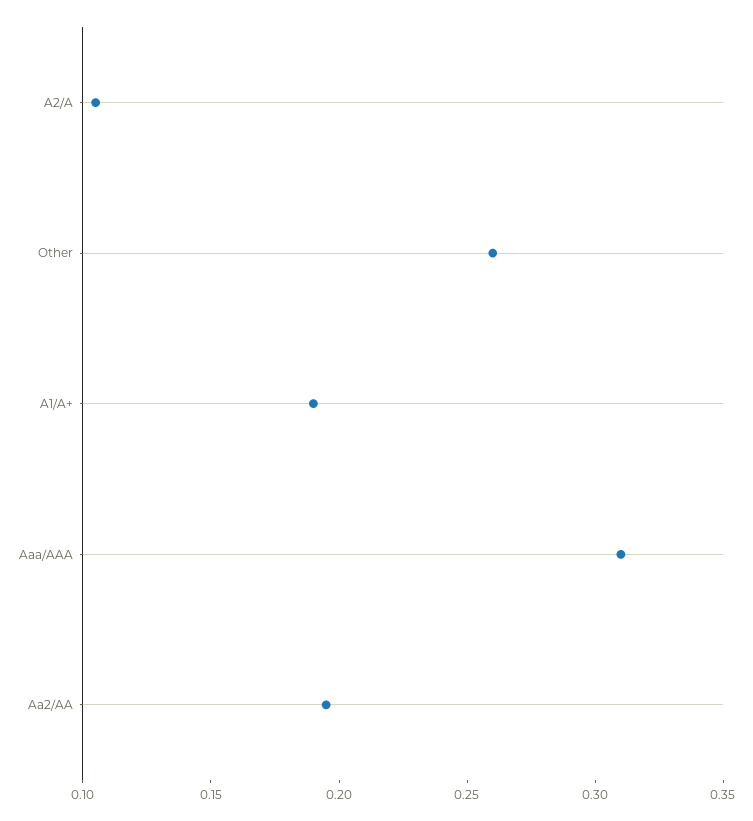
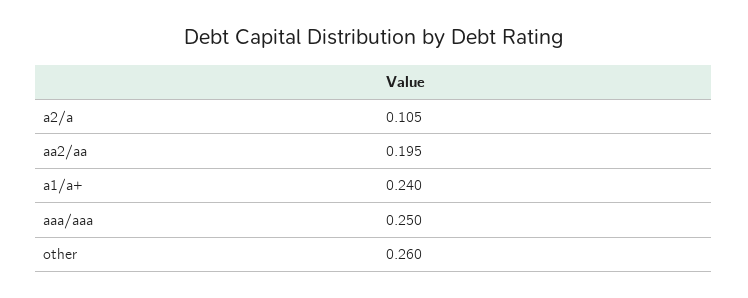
  {
    "A2/A": 0.105,
    "Other": 0.26,
-   "A1/A+": 0.19,
+   "A1/A+": 0.24,
-   "Aaa/AAA": 0.31,
+   "Aaa/AAA": 0.25,
    "Aa2/AA": 0.195
  }

